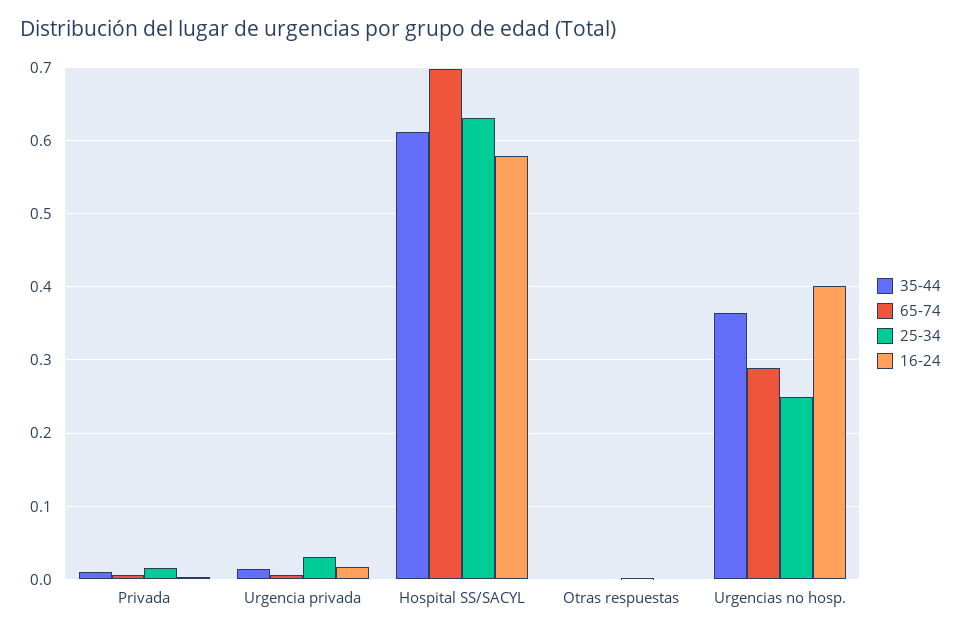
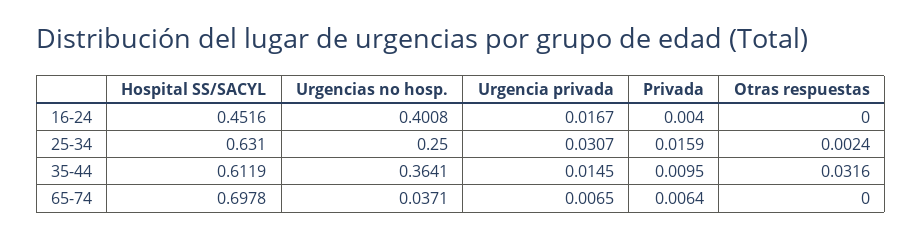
  {
    "35-44": {
      "Privada": 0.0095,
      "Urgencia privada": 0.0145,
      "Hospital SS/SACYL": 0.6119,
-     "Otras respuestas": 0,
+     "Otras respuestas": 0.0316,
      "Urgencias no hosp.": 0.3641
    },
    "65-74": {
      "Privada": 0.0064,
      "Urgencia privada": 0.0065,
      "Hospital SS/SACYL": 0.6978,
      "Otras respuestas": 0,
-     "Urgencias no hosp.": 0.29
+     "Urgencias no hosp.": 0.0371
    },
    "25-34": {
      "Privada": 0.0159,
      "Urgencia privada": 0.0307,
      "Hospital SS/SACYL": 0.631,
      "Otras respuestas": 0.0024,
      "Urgencias no hosp.": 0.25
    },
    "16-24": {
      "Privada": 0.004,
      "Urgencia privada": 0.0167,
-     "Hospital SS/SACYL": 0.58,
+     "Hospital SS/SACYL": 0.4516,
      "Otras respuestas": 0,
      "Urgencias no hosp.": 0.4008
    }
  }

